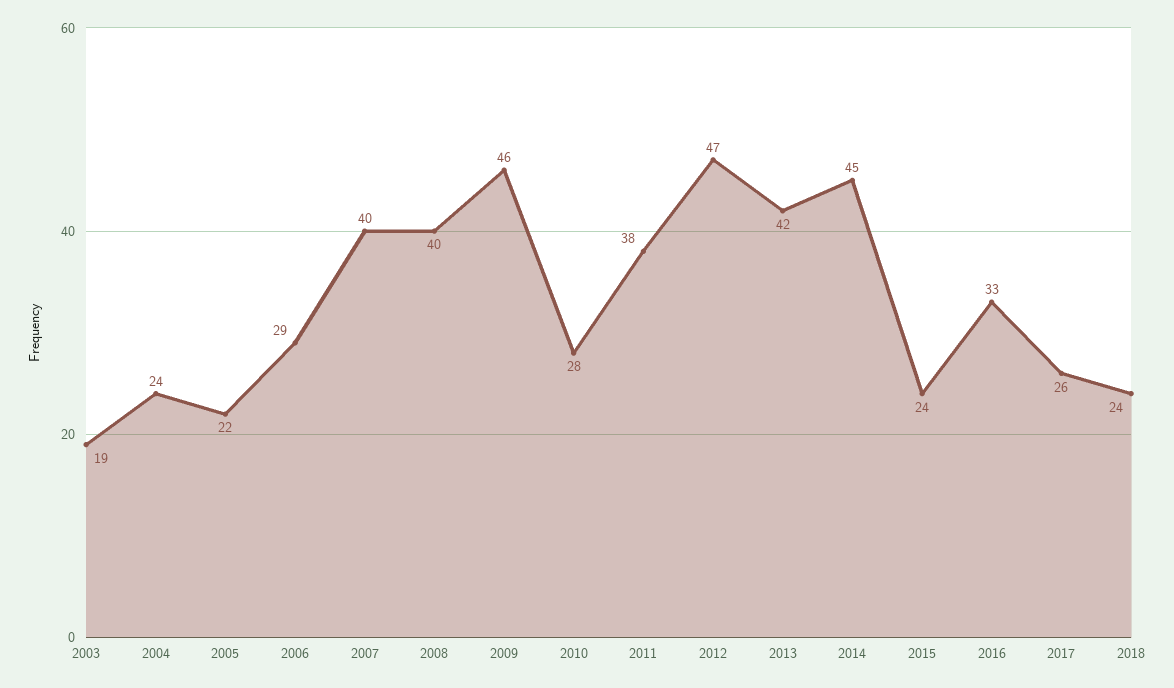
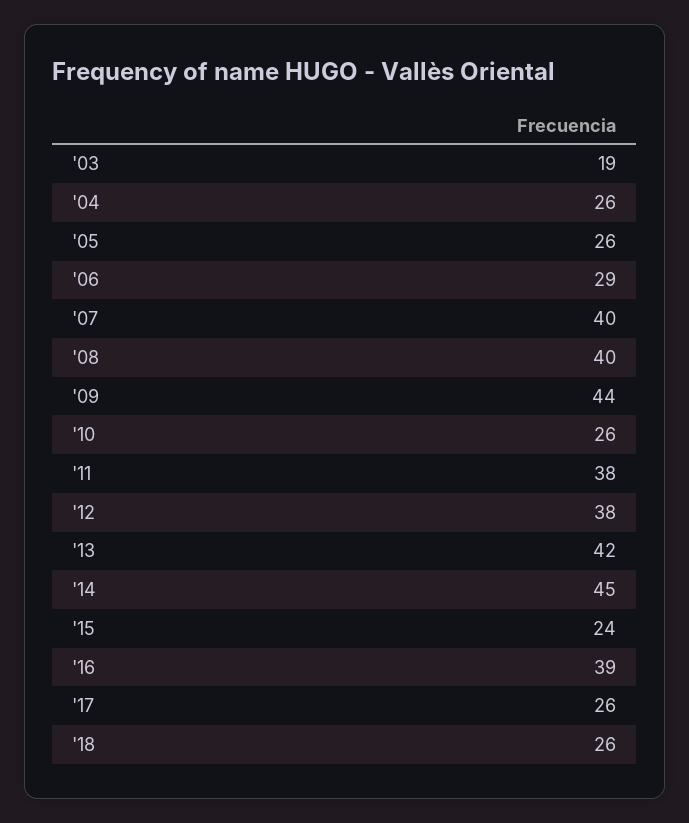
  {
    "2003": 19,
-   "2004": 24,
+   "2004": 26,
-   "2005": 22,
+   "2005": 26,
    "2006": 29,
    "2007": 40,
    "2008": 40,
-   "2009": 46,
+   "2009": 44,
-   "2010": 28,
+   "2010": 26,
    "2011": 38,
-   "2012": 47,
+   "2012": 38,
    "2013": 42,
    "2014": 45,
    "2015": 24,
-   "2016": 33,
+   "2016": 39,
    "2017": 26,
-   "2018": 24
+   "2018": 26
  }

